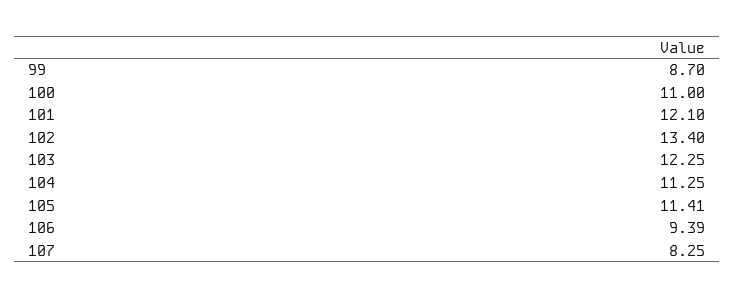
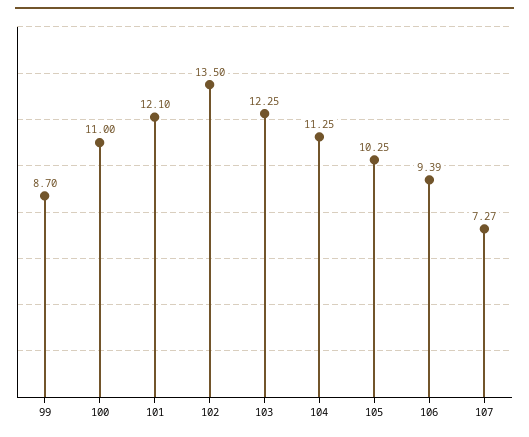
  {
    "99": 8.7,
    "100": 11,
    "101": 12.1,
-   "102": 13.4,
+   "102": 13.5,
    "103": 12.25,
    "104": 11.25,
-   "105": 11.41,
+   "105": 10.25,
    "106": 9.39,
-   "107": 8.25
+   "107": 7.27
  }

